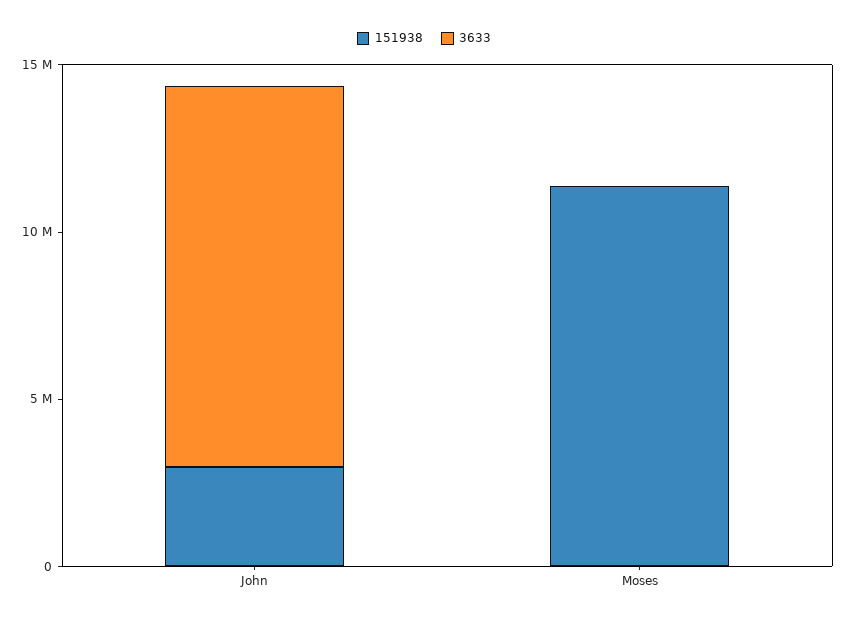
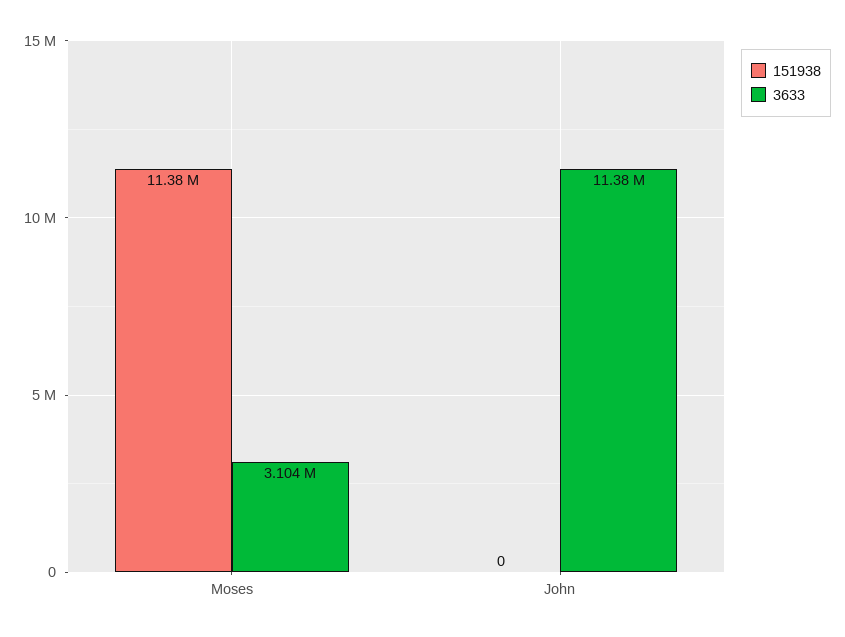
  {
    "151938": {
-     "John": 3000000,
+     "John": 0,
      "Moses": 11380000
    },
    "3633": {
      "John": 11380000,
-     "Moses": 0
+     "Moses": 3104000
    }
  }

